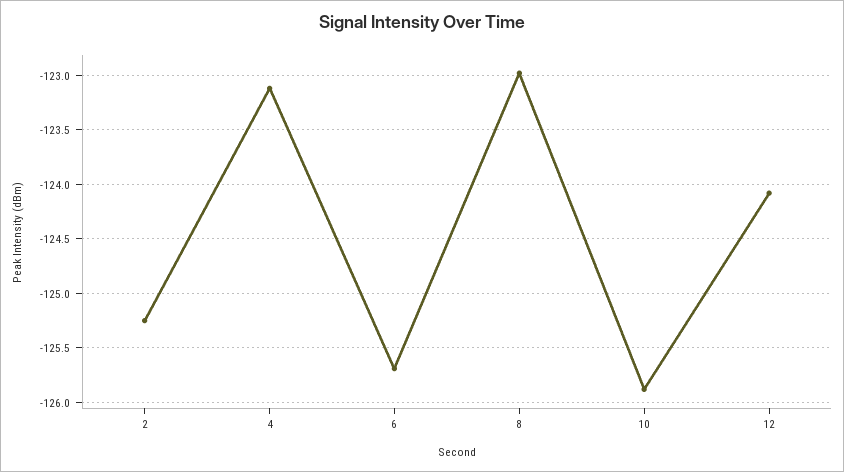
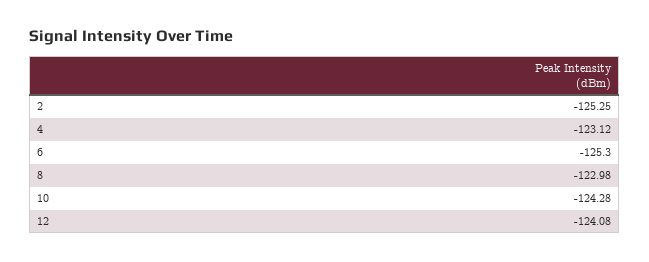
  {
    "2": -125.25,
    "4": -123.12,
-   "6": -125.7,
+   "6": -125.3,
    "8": -122.98,
-   "10": -125.9,
+   "10": -124.28,
    "12": -124.08
  }

